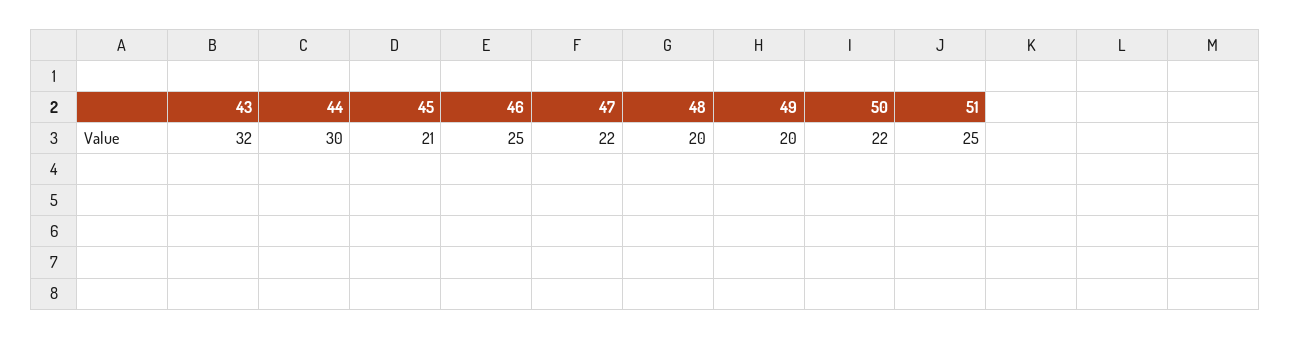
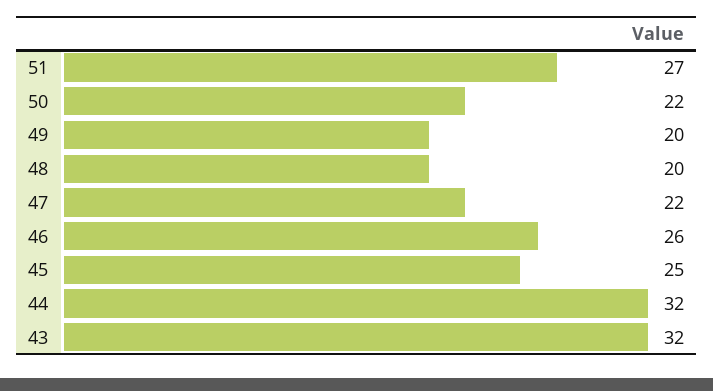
  {
    "43": 32,
-   "44": 30,
+   "44": 32,
-   "45": 21,
+   "45": 25,
-   "46": 25,
+   "46": 26,
    "47": 22,
    "48": 20,
    "49": 20,
    "50": 22,
-   "51": 25
+   "51": 27
  }

